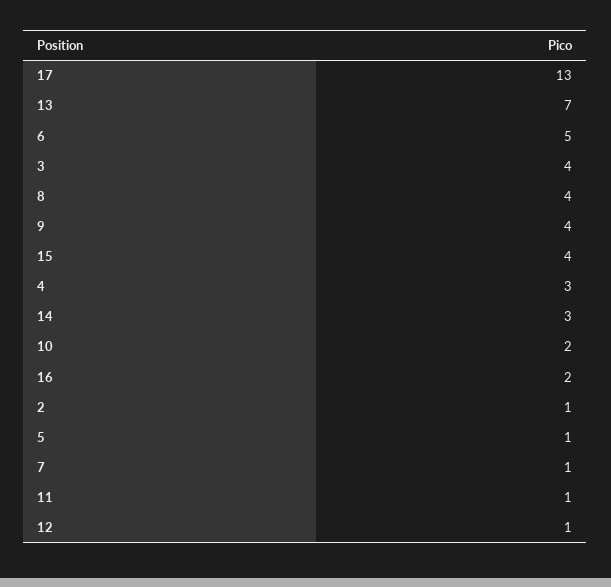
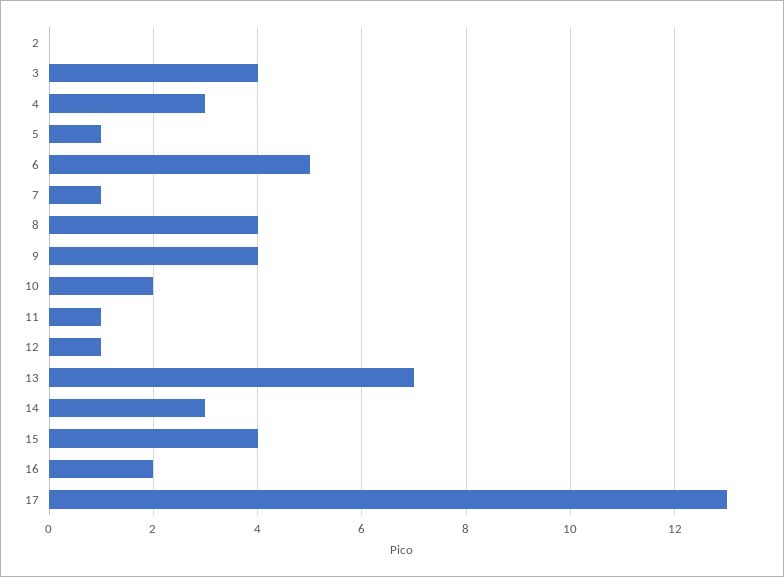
  {
    "17": 13,
    "13": 7,
    "6": 5,
    "3": 4,
    "8": 4,
    "9": 4,
    "15": 4,
    "4": 3,
    "14": 3,
    "10": 2,
    "16": 2,
-   "2": 1,
+   "2": 0,
    "5": 1,
    "7": 1,
    "11": 1,
    "12": 1
  }

